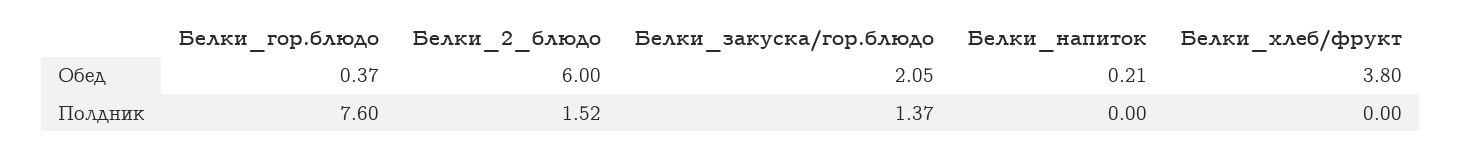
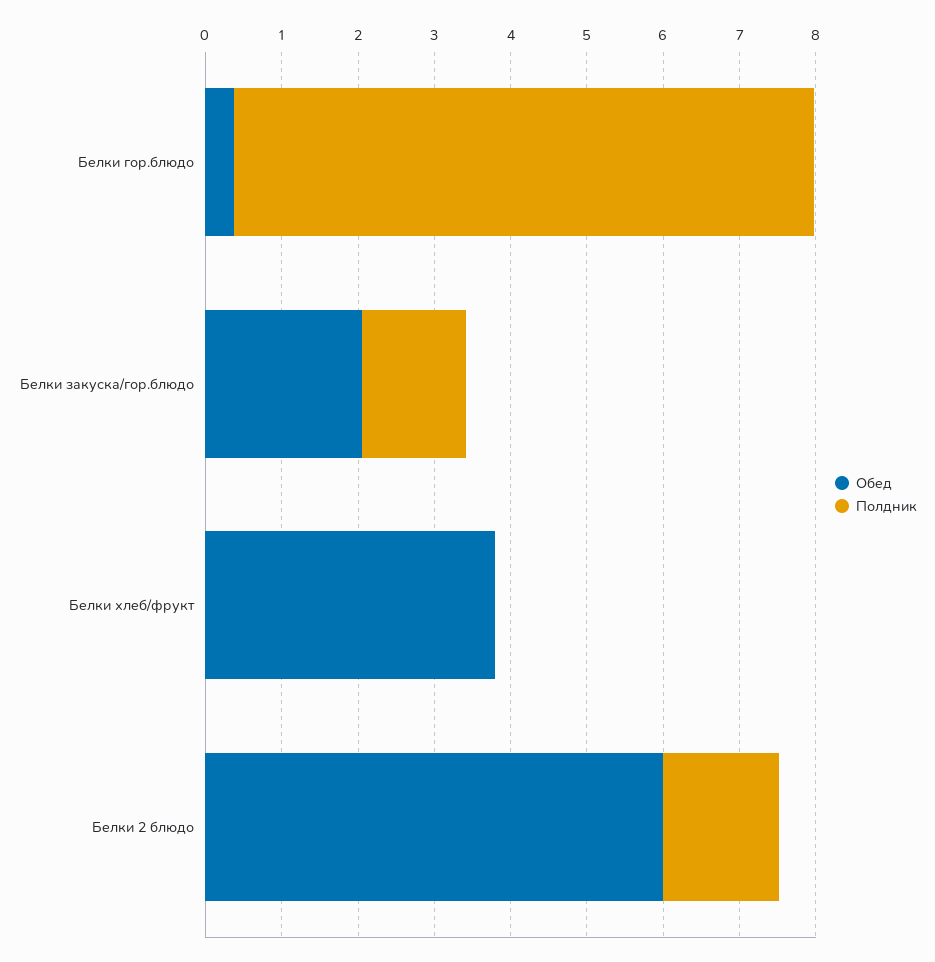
  {
    "Обед": {
      "Белки_гор.блюдо": 0.37,
      "Белки_2_блюдо": 6,
      "Белки_закуска/гор.блюдо": 2.05,
-     "Белки_напиток": 0.21,
      "Белки_хлеб/фрукт": 3.8
    },
    "Полдник": {
      "Белки_гор.блюдо": 7.6,
      "Белки_2_блюдо": 1.52,
      "Белки_закуска/гор.блюдо": 1.37,
-     "Белки_напиток": 0,
      "Белки_хлеб/фрукт": 0
    }
  }

